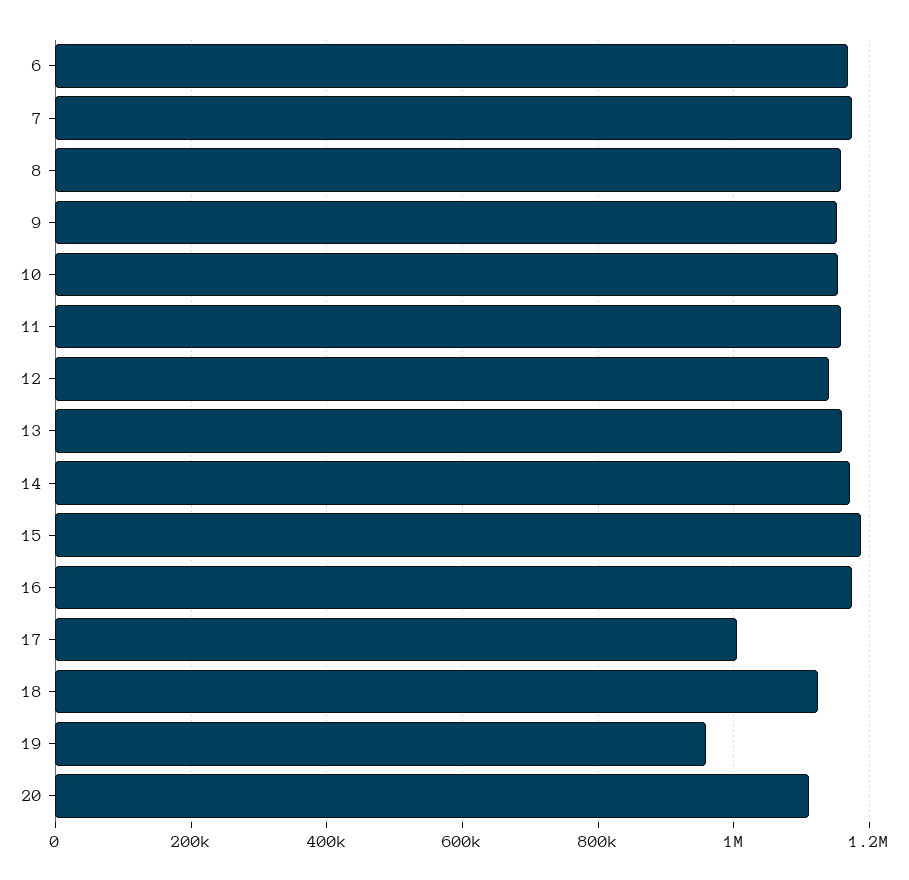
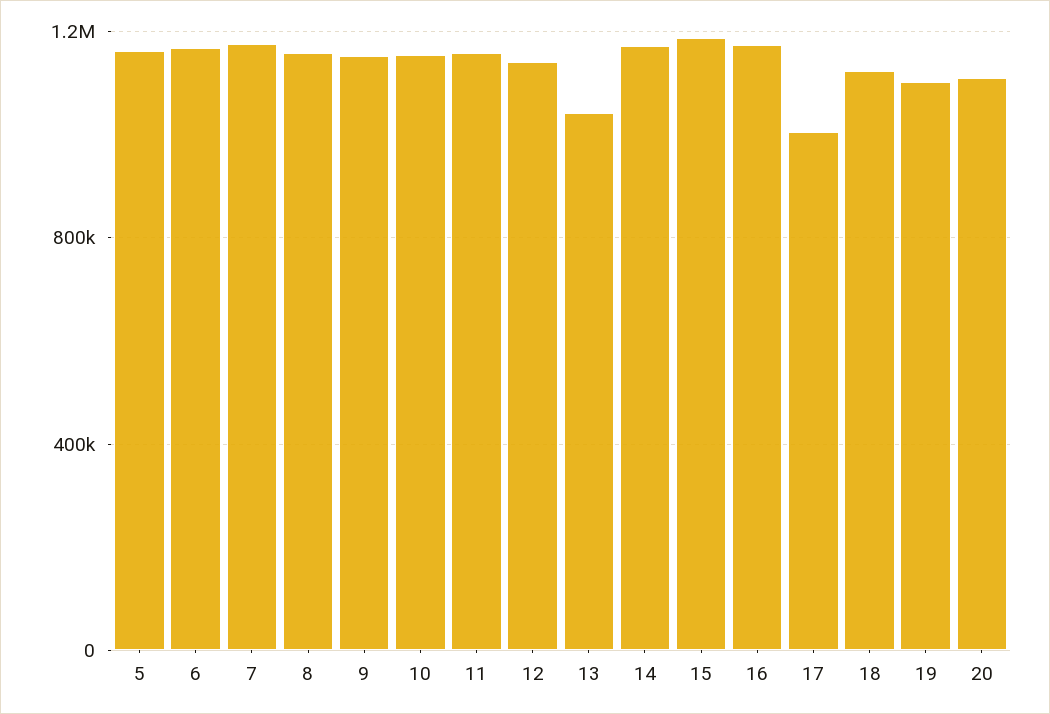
  {
    "6": 1160000,
    "7": 1180000,
    "8": 1160000,
    "9": 1160000,
    "10": 1160000,
    "11": 1160000,
    "12": 1140000,
-   "13": 1160000,
+   "13": 1050000,
    "14": 1180000,
    "15": 1180000,
    "16": 1180000,
    "17": 1000000,
    "18": 1120000,
-   "19": 960000,
+   "19": 1100000,
-   "20": 1120000
+   "20": 1120000,
+   "5": 1150000
  }

